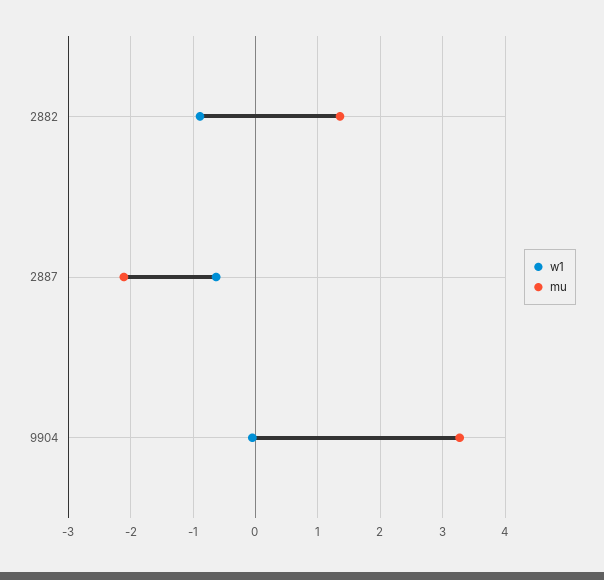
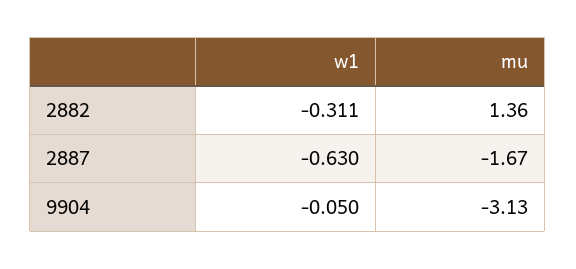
  {
    "w1": {
-     "2882": -0.9,
+     "2882": -0.311,
      "2887": -0.63,
      "9904": -0.05
    },
    "mu": {
      "2882": 1.36,
-     "2887": -2.1,
+     "2887": -1.67,
-     "9904": 3.3
+     "9904": -3.13
    }
  }

